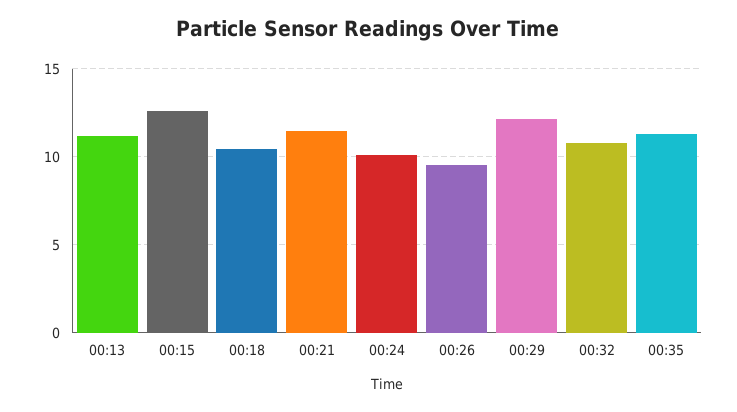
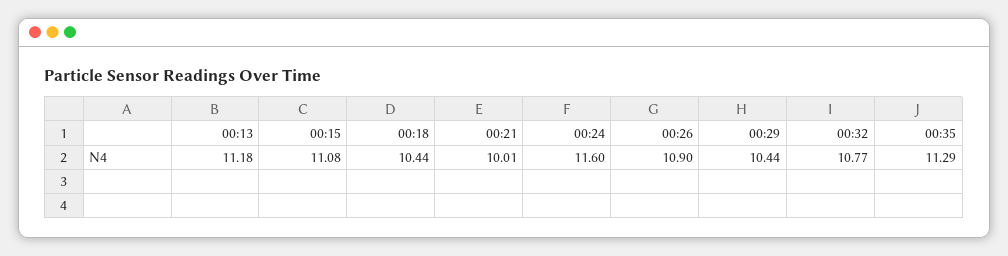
  {
    "00:13": 11.18,
-   "00:15": 12.5,
+   "00:15": 11.08,
    "00:18": 10.44,
-   "00:21": 11.5,
+   "00:21": 10.01,
-   "00:24": 10,
+   "00:24": 11.6,
-   "00:26": 9.5,
+   "00:26": 10.9,
-   "00:29": 12,
+   "00:29": 10.44,
    "00:32": 10.77,
    "00:35": 11.29
  }

